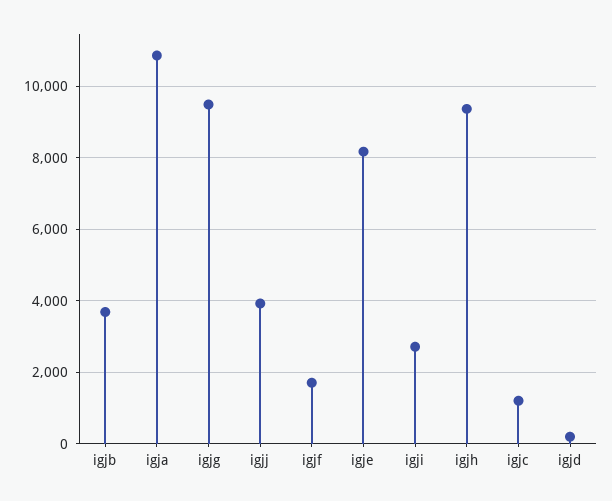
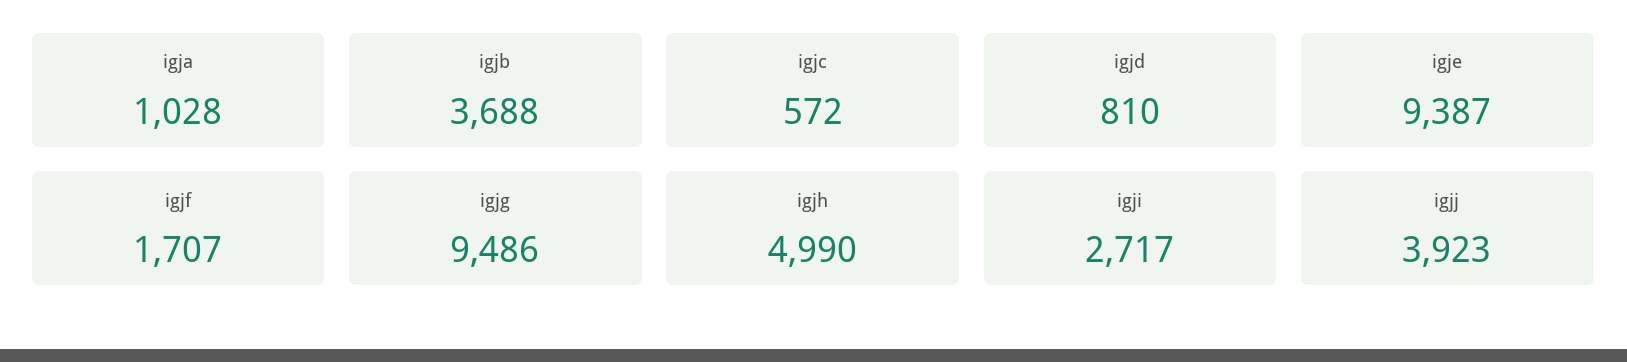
  {
    "igjb": 3688,
-   "igja": 10800,
+   "igja": 1028,
    "igjg": 9486,
    "igjj": 3923,
    "igjf": 1707,
-   "igje": 8200,
+   "igje": 9387,
    "igji": 2717,
-   "igjh": 9400,
+   "igjh": 4990,
-   "igjc": 1200,
+   "igjc": 572,
-   "igjd": 200
+   "igjd": 810
  }

